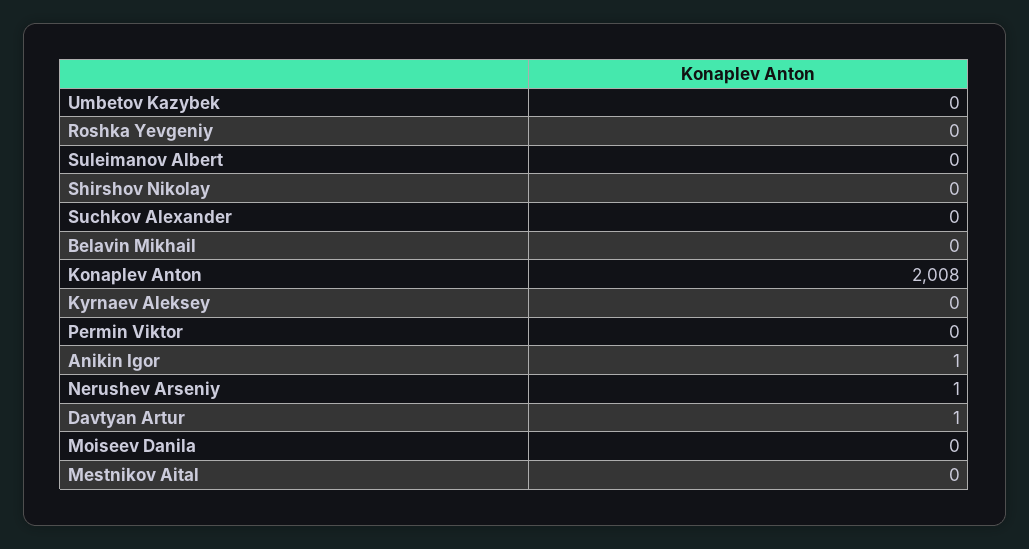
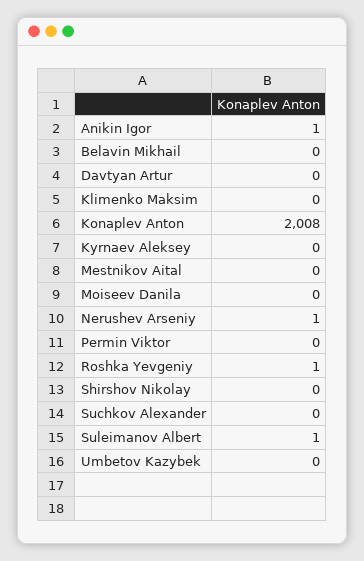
  {
    "Umbetov Kazybek": 0,
-   "Roshka Yevgeniy": 0,
+   "Roshka Yevgeniy": 1,
-   "Suleimanov Albert": 0,
+   "Suleimanov Albert": 1,
    "Shirshov Nikolay": 0,
    "Suchkov Alexander": 0,
    "Belavin Mikhail": 0,
    "Konaplev Anton": 2008,
    "Kyrnaev Aleksey": 0,
    "Permin Viktor": 0,
    "Anikin Igor": 1,
    "Nerushev Arseniy": 1,
-   "Davtyan Artur": 1,
+   "Davtyan Artur": 0,
    "Moiseev Danila": 0,
-   "Mestnikov Aital": 0
+   "Mestnikov Aital": 0,
+   "Klimenko Maksim": 0
  }

